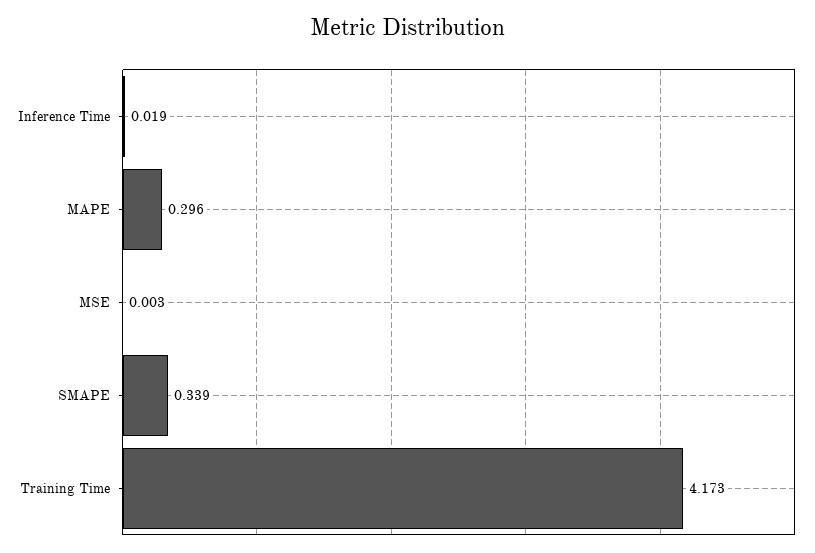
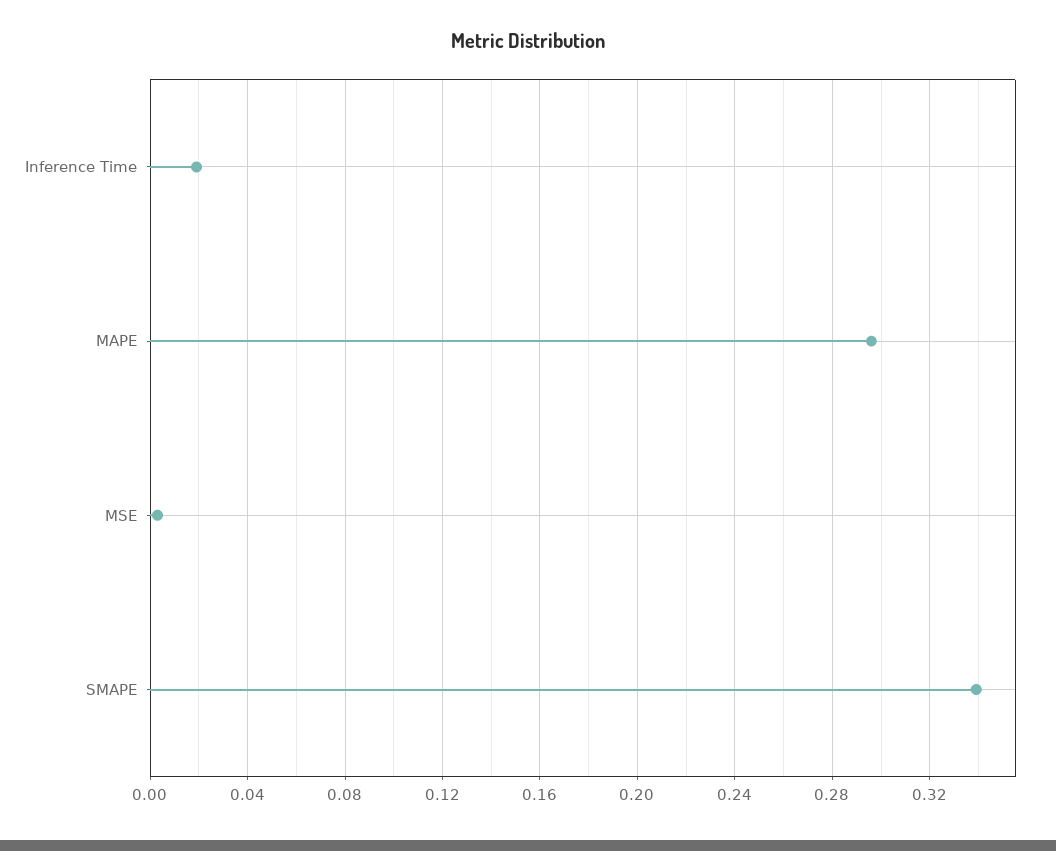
  {
    "Inference Time": 0.019,
    "MAPE": 0.296,
    "MSE": 0.003,
-   "SMAPE": 0.339,
+   "SMAPE": 0.339
-   "Training Time": 4.173
  }

